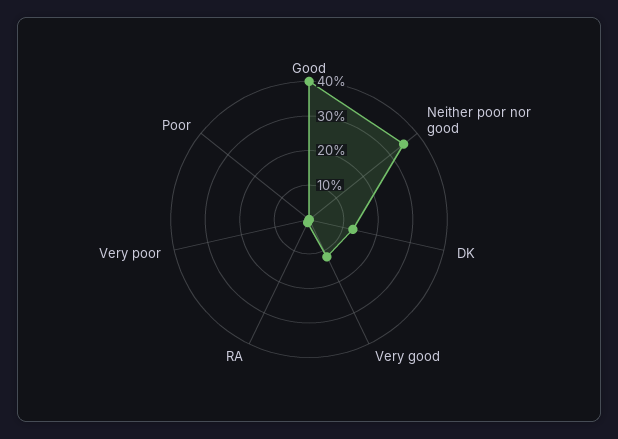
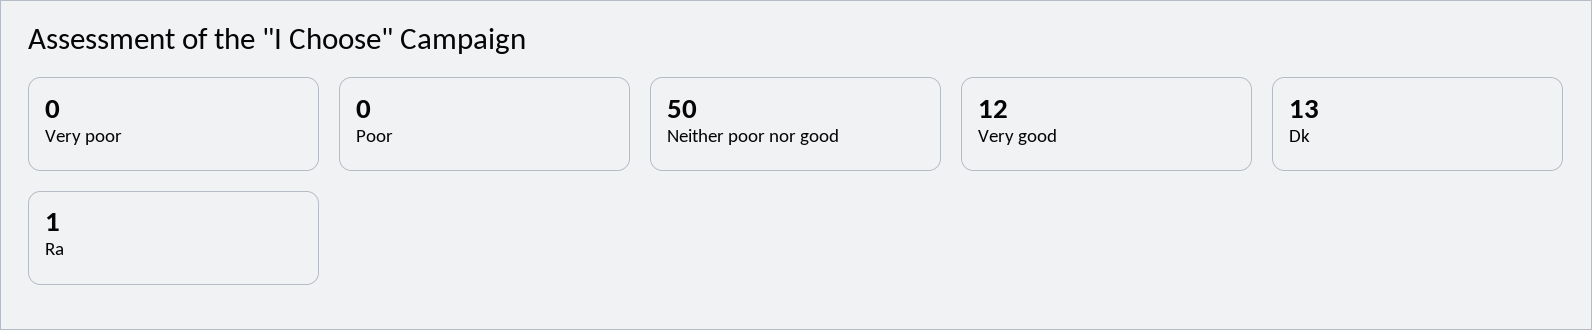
  {
-   "Good": 40,
-   "Neither poor nor good": 35,
+   "Neither poor nor good": 50,
    "DK": 13,
    "Very good": 12,
    "RA": 1,
    "Very poor": 0,
    "Poor": 0
  }

